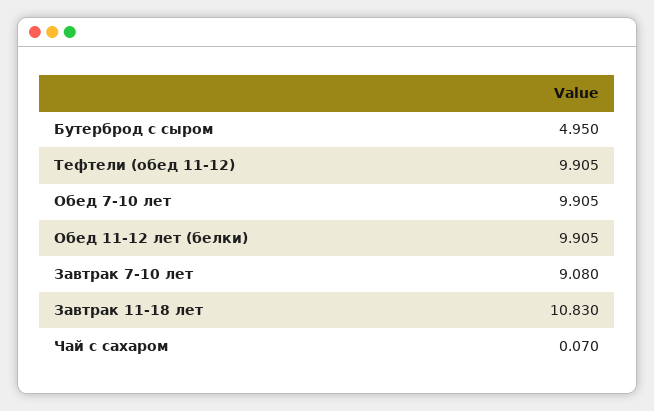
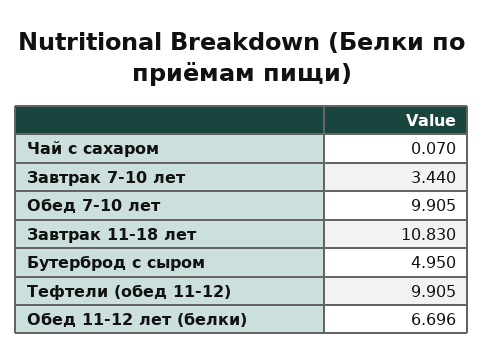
  {
    "Бутерброд с сыром": 4.95,
    "Тефтели (обед 11-12)": 9.905,
    "Обед 7-10 лет": 9.905,
-   "Обед 11-12 лет (белки)": 9.905,
+   "Обед 11-12 лет (белки)": 6.696,
-   "Завтрак 7-10 лет": 9.08,
+   "Завтрак 7-10 лет": 3.44,
    "Завтрак 11-18 лет": 10.83,
    "Чай с сахаром": 0.07
  }

